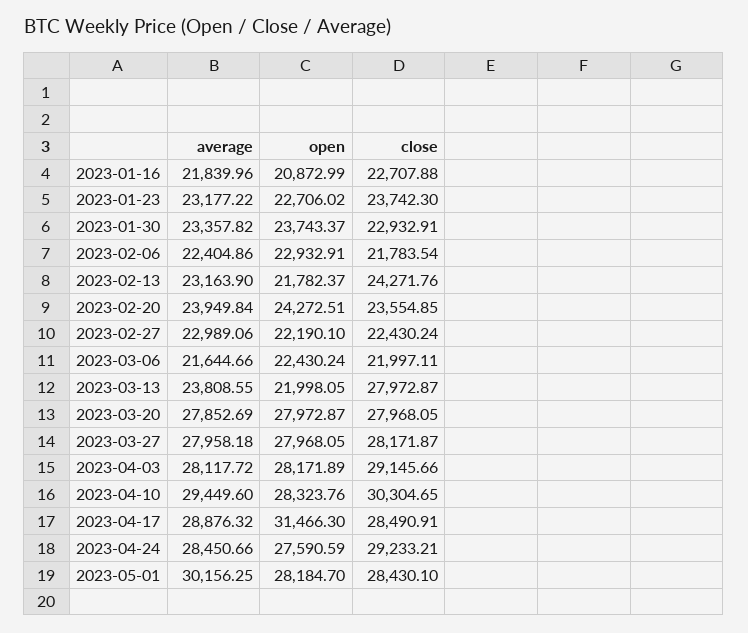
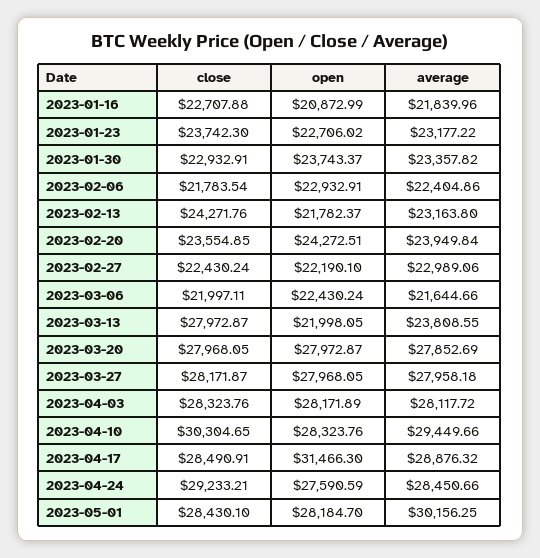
  {
    "average": {
      "2023-01-16": 21839.96,
      "2023-01-23": 23177.22,
      "2023-01-30": 23357.82,
      "2023-02-06": 22404.86,
-     "2023-02-13": 23163.9,
+     "2023-02-13": 23163.8,
      "2023-02-20": 23949.84,
      "2023-02-27": 22989.06,
      "2023-03-06": 21644.66,
      "2023-03-13": 23808.55,
      "2023-03-20": 27852.69,
      "2023-03-27": 27958.18,
      "2023-04-03": 28117.72,
-     "2023-04-10": 29449.6,
+     "2023-04-10": 29449.66,
      "2023-04-17": 28876.32,
      "2023-04-24": 28450.66,
      "2023-05-01": 30156.25
    },
    "open": {
      "2023-01-16": 20872.99,
      "2023-01-23": 22706.02,
      "2023-01-30": 23743.37,
      "2023-02-06": 22932.91,
      "2023-02-13": 21782.37,
      "2023-02-20": 24272.51,
      "2023-02-27": 22190.1,
      "2023-03-06": 22430.24,
      "2023-03-13": 21998.05,
      "2023-03-20": 27972.87,
      "2023-03-27": 27968.05,
      "2023-04-03": 28171.89,
      "2023-04-10": 28323.76,
      "2023-04-17": 31466.3,
      "2023-04-24": 27590.59,
      "2023-05-01": 28184.7
    },
    "close": {
      "2023-01-16": 22707.88,
      "2023-01-23": 23742.3,
      "2023-01-30": 22932.91,
      "2023-02-06": 21783.54,
      "2023-02-13": 24271.76,
      "2023-02-20": 23554.85,
      "2023-02-27": 22430.24,
      "2023-03-06": 21997.11,
      "2023-03-13": 27972.87,
      "2023-03-20": 27968.05,
      "2023-03-27": 28171.87,
-     "2023-04-03": 29145.66,
+     "2023-04-03": 28323.76,
      "2023-04-10": 30304.65,
      "2023-04-17": 28490.91,
      "2023-04-24": 29233.21,
      "2023-05-01": 28430.1
    }
  }

